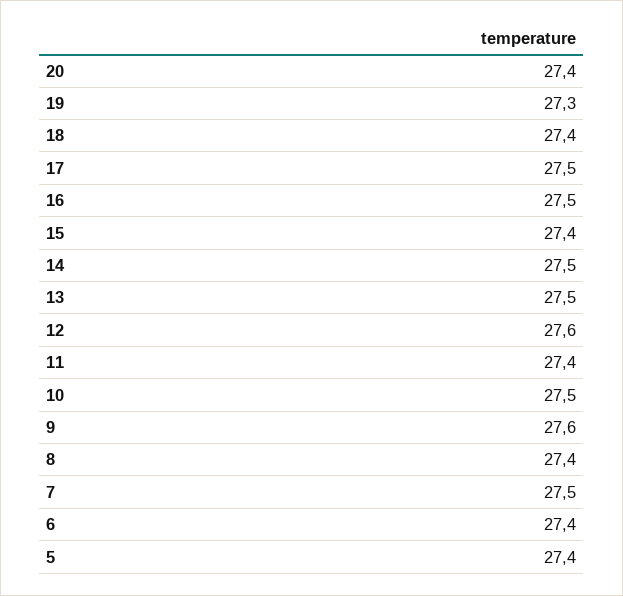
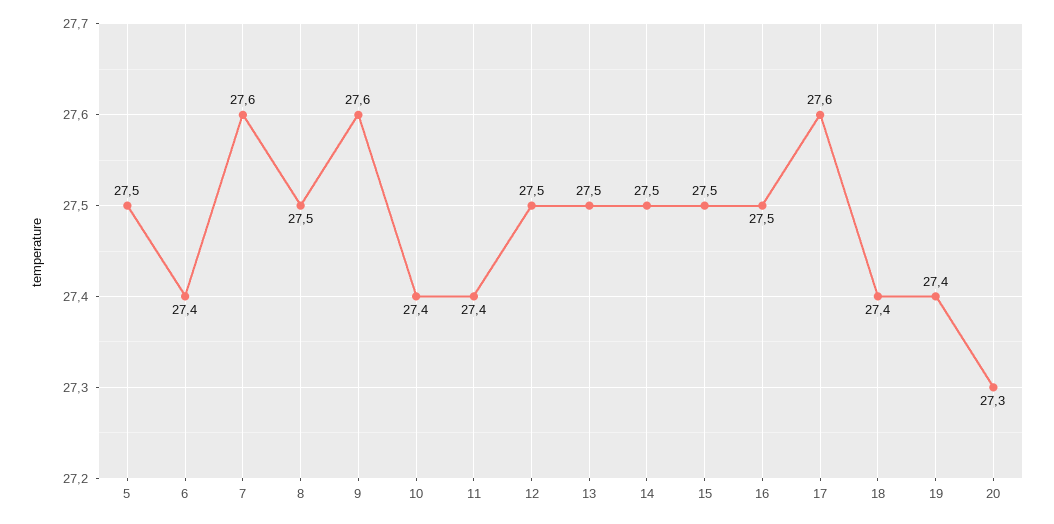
  {
-   "20": 27.4,
+   "20": 27.3,
-   "19": 27.3,
+   "19": 27.4,
    "18": 27.4,
-   "17": 27.5,
+   "17": 27.6,
    "16": 27.5,
-   "15": 27.4,
+   "15": 27.5,
    "14": 27.5,
    "13": 27.5,
-   "12": 27.6,
+   "12": 27.5,
    "11": 27.4,
-   "10": 27.5,
+   "10": 27.4,
    "9": 27.6,
-   "8": 27.4,
+   "8": 27.5,
-   "7": 27.5,
+   "7": 27.6,
    "6": 27.4,
-   "5": 27.4
+   "5": 27.5
  }

